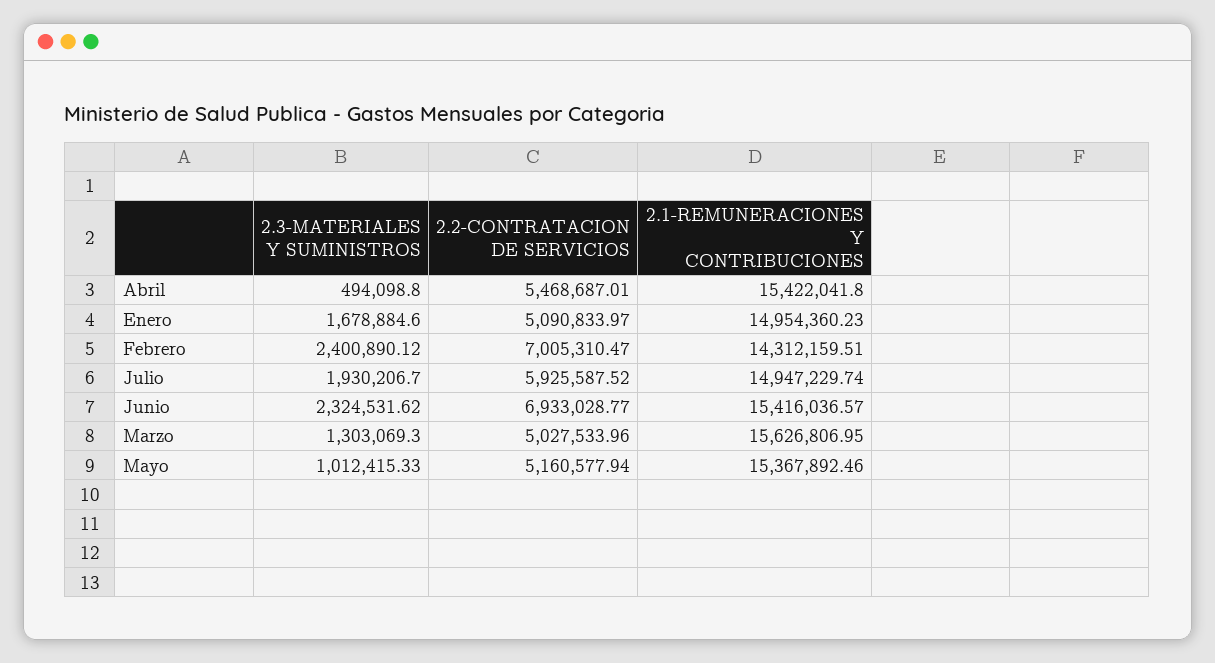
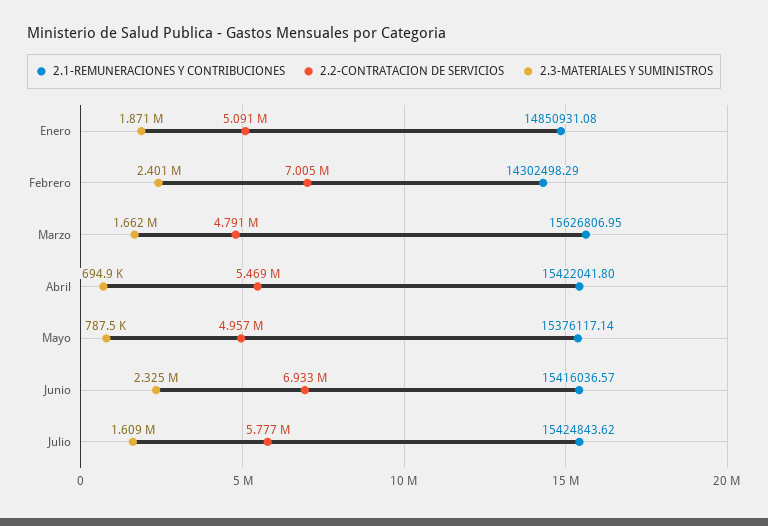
  {
    "2.3-MATERIALES Y SUMINISTROS": {
-     "Abril": 494098.8,
+     "Abril": 694900,
-     "Enero": 1678884.6,
+     "Enero": 1871000,
      "Febrero": 2400890.12,
-     "Julio": 1930206.7,
+     "Julio": 1609000,
      "Junio": 2324531.62,
-     "Marzo": 1303069.3,
+     "Marzo": 1662000,
-     "Mayo": 1012415.33
+     "Mayo": 787500
    },
    "2.2-CONTRATACION DE SERVICIOS": {
      "Abril": 5468687.01,
      "Enero": 5090833.97,
      "Febrero": 7005310.47,
-     "Julio": 5925587.52,
+     "Julio": 5777000,
      "Junio": 6933028.77,
-     "Marzo": 5027533.96,
+     "Marzo": 4791000,
-     "Mayo": 5160577.94
+     "Mayo": 4957000
    },
    "2.1-REMUNERACIONES Y CONTRIBUCIONES": {
      "Abril": 15422041.8,
-     "Enero": 14954360.23,
+     "Enero": 14850931.08,
-     "Febrero": 14312159.51,
+     "Febrero": 14302498.29,
-     "Julio": 14947229.74,
+     "Julio": 15424843.62,
      "Junio": 15416036.57,
      "Marzo": 15626806.95,
-     "Mayo": 15367892.46
+     "Mayo": 15376117.14
    }
  }

